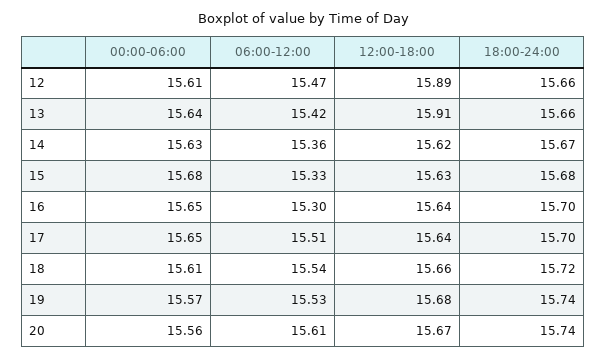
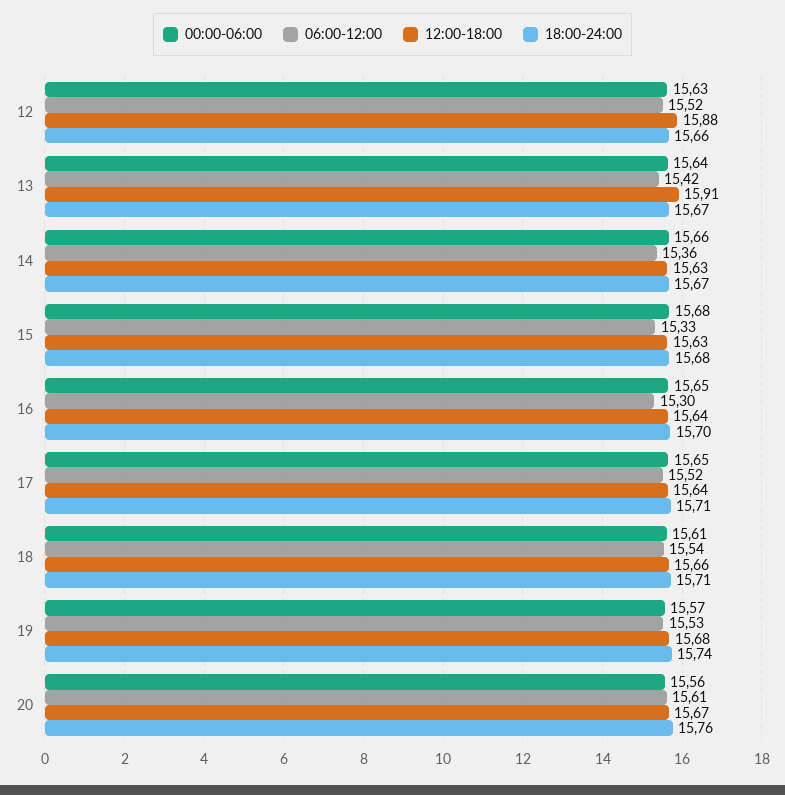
  {
    "00:00-06:00": {
-     "12": 15.61,
+     "12": 15.63,
      "13": 15.64,
-     "14": 15.63,
+     "14": 15.66,
      "15": 15.68,
      "16": 15.65,
      "17": 15.65,
      "18": 15.61,
      "19": 15.57,
      "20": 15.56
    },
    "06:00-12:00": {
-     "12": 15.47,
+     "12": 15.52,
      "13": 15.42,
      "14": 15.36,
      "15": 15.33,
      "16": 15.3,
-     "17": 15.51,
+     "17": 15.52,
      "18": 15.54,
      "19": 15.53,
      "20": 15.61
    },
    "12:00-18:00": {
-     "12": 15.89,
+     "12": 15.88,
      "13": 15.91,
-     "14": 15.62,
+     "14": 15.63,
      "15": 15.63,
      "16": 15.64,
      "17": 15.64,
      "18": 15.66,
      "19": 15.68,
      "20": 15.67
    },
    "18:00-24:00": {
      "12": 15.66,
-     "13": 15.66,
+     "13": 15.67,
      "14": 15.67,
      "15": 15.68,
      "16": 15.7,
-     "17": 15.7,
+     "17": 15.71,
-     "18": 15.72,
+     "18": 15.71,
      "19": 15.74,
-     "20": 15.74
+     "20": 15.76
    }
  }

